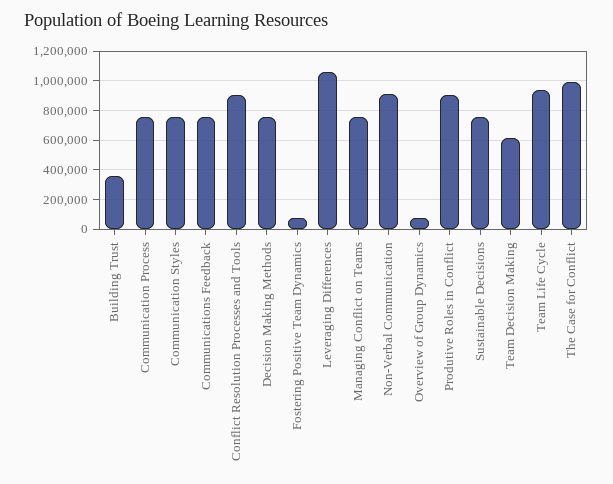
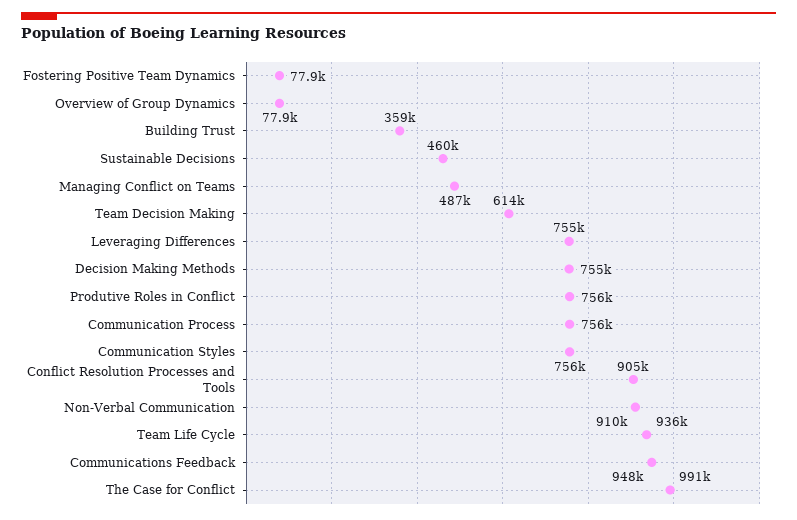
  {
    "Building Trust": 359000,
    "Communication Process": 756000,
    "Communication Styles": 756000,
-   "Communications Feedback": 750000,
+   "Communications Feedback": 948000,
    "Conflict Resolution Processes and Tools": 905000,
    "Decision Making Methods": 755000,
    "Fostering Positive Team Dynamics": 77900,
-   "Leveraging Differences": 1050000,
+   "Leveraging Differences": 755000,
-   "Managing Conflict on Teams": 750000,
+   "Managing Conflict on Teams": 487000,
    "Non-Verbal Communication": 910000,
    "Overview of Group Dynamics": 77900,
-   "Produtive Roles in Conflict": 900000,
+   "Produtive Roles in Conflict": 756000,
-   "Sustainable Decisions": 750000,
+   "Sustainable Decisions": 460000,
    "Team Decision Making": 614000,
    "Team Life Cycle": 936000,
    "The Case for Conflict": 991000
  }

